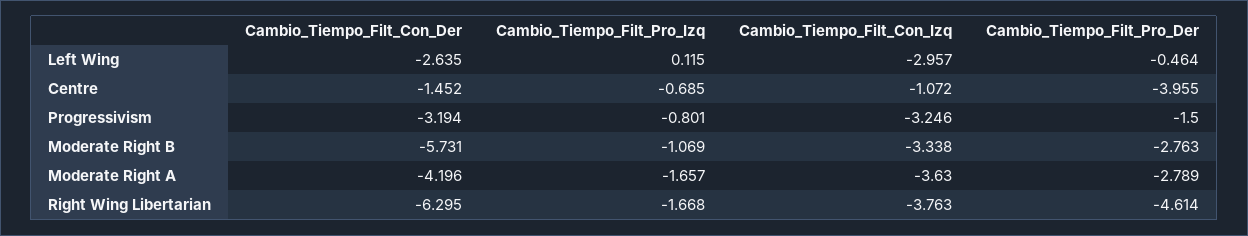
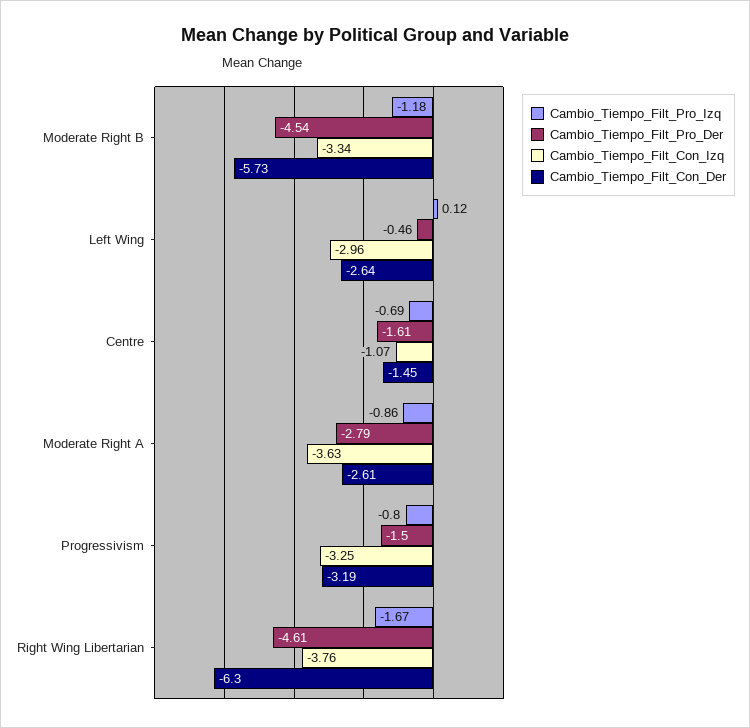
  {
    "Cambio_Tiempo_Filt_Con_Der": {
      "Left Wing": -2.635,
      "Centre": -1.452,
      "Progressivism": -3.194,
      "Moderate Right B": -5.731,
-     "Moderate Right A": -4.196,
+     "Moderate Right A": -2.61,
      "Right Wing Libertarian": -6.295
    },
    "Cambio_Tiempo_Filt_Pro_Izq": {
      "Left Wing": 0.115,
      "Centre": -0.685,
      "Progressivism": -0.801,
-     "Moderate Right B": -1.069,
+     "Moderate Right B": -1.18,
-     "Moderate Right A": -1.657,
+     "Moderate Right A": -0.86,
      "Right Wing Libertarian": -1.668
    },
    "Cambio_Tiempo_Filt_Con_Izq": {
      "Left Wing": -2.957,
      "Centre": -1.072,
      "Progressivism": -3.246,
      "Moderate Right B": -3.338,
      "Moderate Right A": -3.63,
      "Right Wing Libertarian": -3.763
    },
    "Cambio_Tiempo_Filt_Pro_Der": {
      "Left Wing": -0.464,
-     "Centre": -3.955,
+     "Centre": -1.61,
      "Progressivism": -1.5,
-     "Moderate Right B": -2.763,
+     "Moderate Right B": -4.54,
      "Moderate Right A": -2.789,
      "Right Wing Libertarian": -4.614
    }
  }

